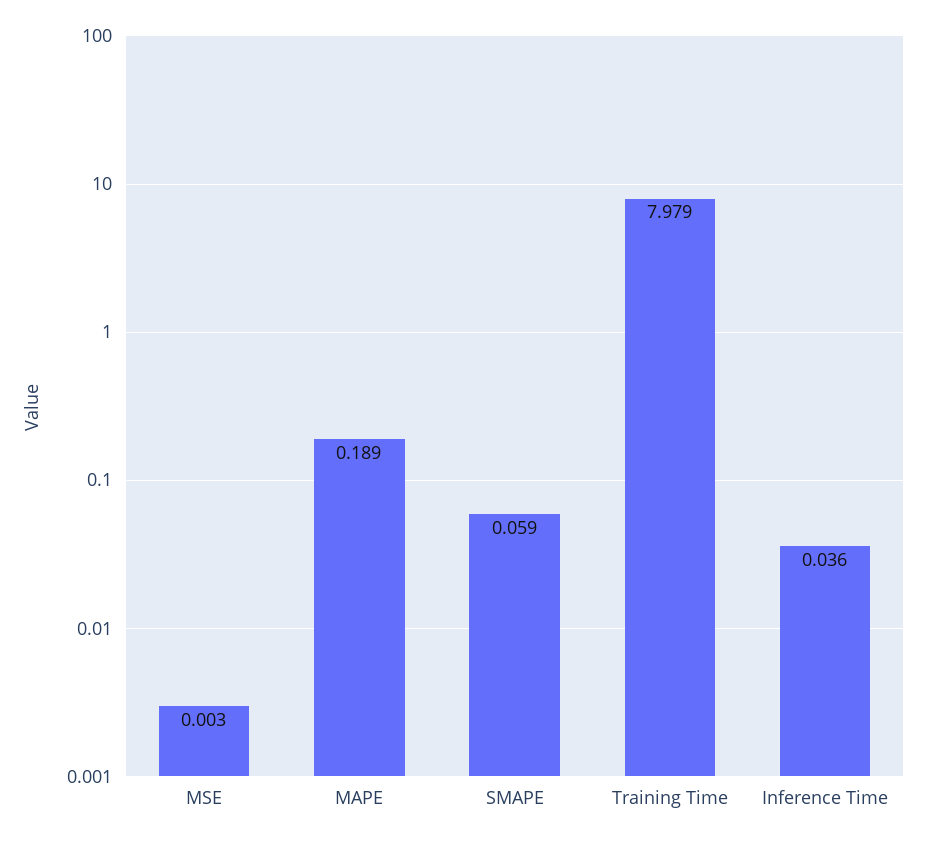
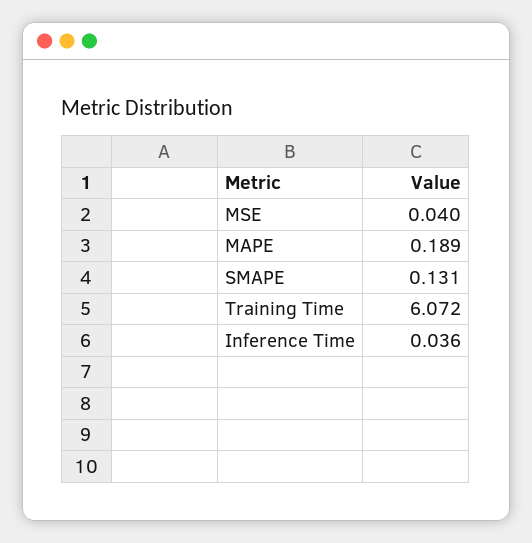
  {
-   "MSE": 0.003,
+   "MSE": 0.04,
    "MAPE": 0.189,
-   "SMAPE": 0.059,
+   "SMAPE": 0.131,
-   "Training Time": 7.979,
+   "Training Time": 6.072,
    "Inference Time": 0.036
  }

